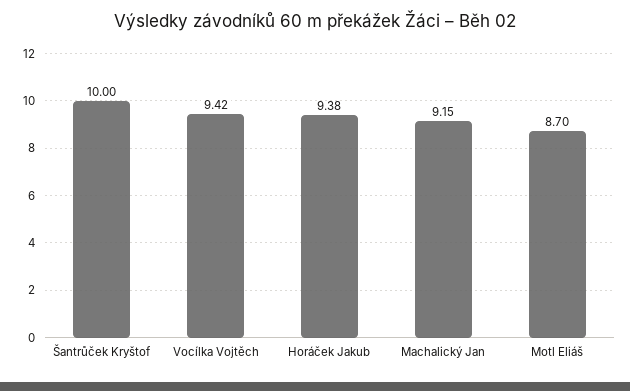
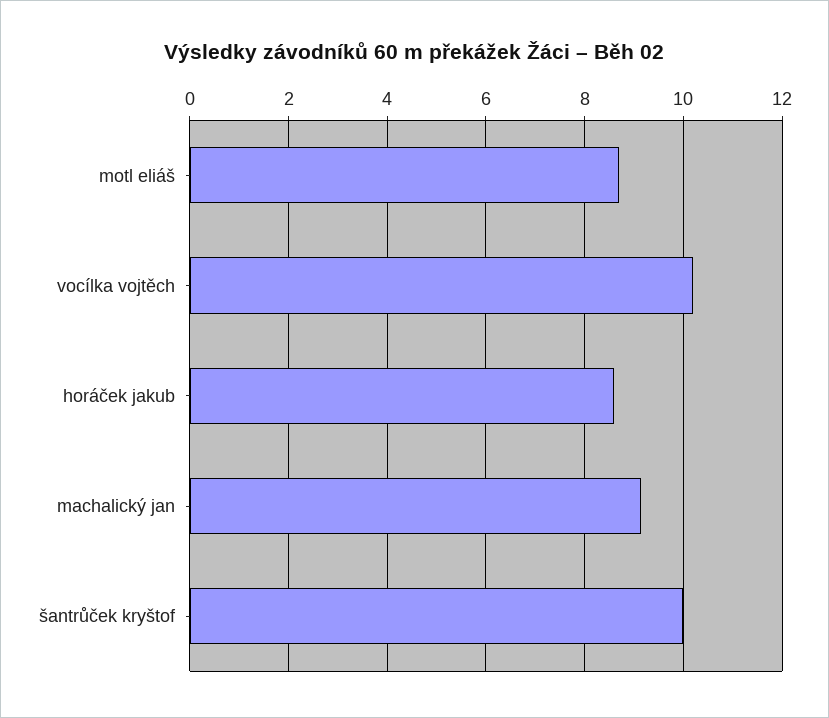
  {
    "Šantrůček Kryštof": 10,
-   "Vocílka Vojtěch": 9.42,
+   "Vocílka Vojtěch": 10.2,
-   "Horáček Jakub": 9.38,
+   "Horáček Jakub": 8.6,
    "Machalický Jan": 9.15,
    "Motl Eliáš": 8.7
  }

